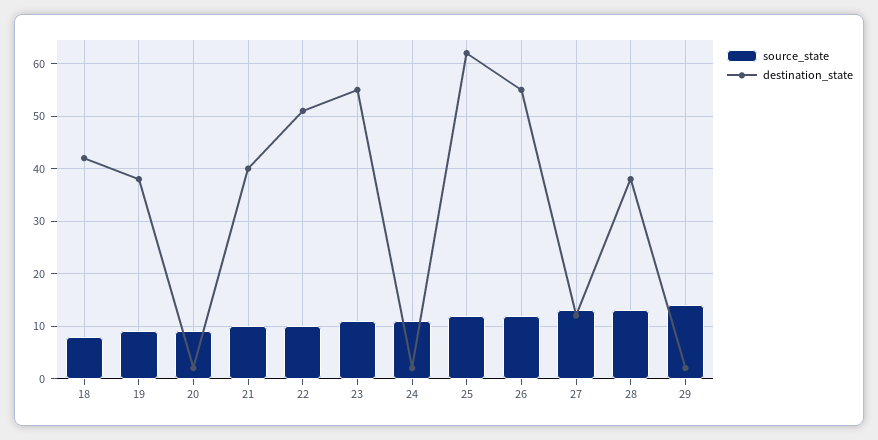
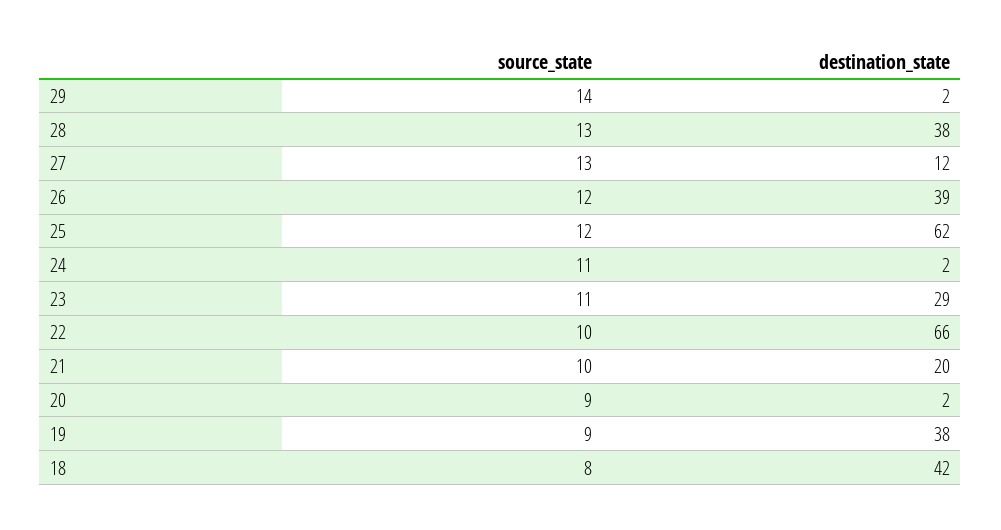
  {
    "source_state": {
      "18": 8,
      "19": 9,
      "20": 9,
      "21": 10,
      "22": 10,
      "23": 11,
      "24": 11,
      "25": 12,
      "26": 12,
      "27": 13,
      "28": 13,
      "29": 14
    },
    "destination_state": {
      "18": 42,
      "19": 38,
      "20": 2,
-     "21": 40,
+     "21": 20,
-     "22": 50,
+     "22": 66,
-     "23": 55,
+     "23": 29,
      "24": 2,
      "25": 62,
-     "26": 55,
+     "26": 39,
      "27": 12,
      "28": 38,
      "29": 2
    }
  }

